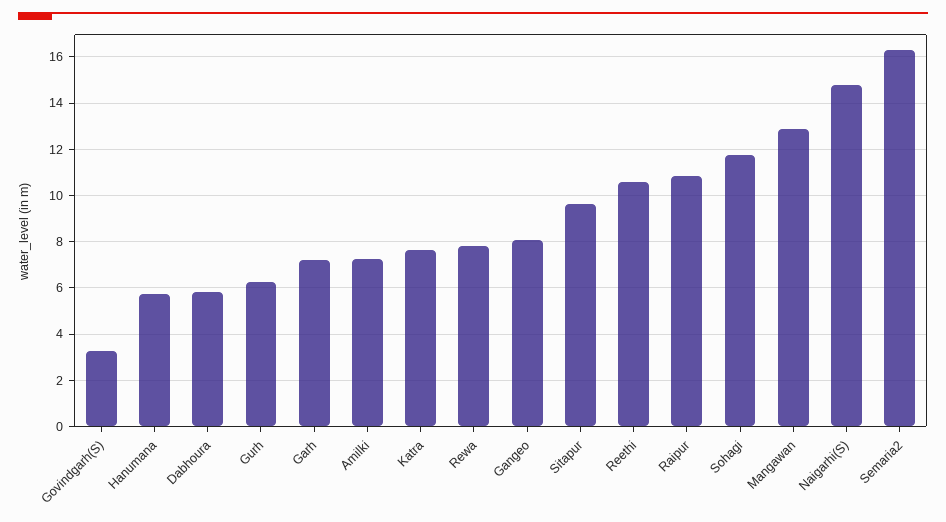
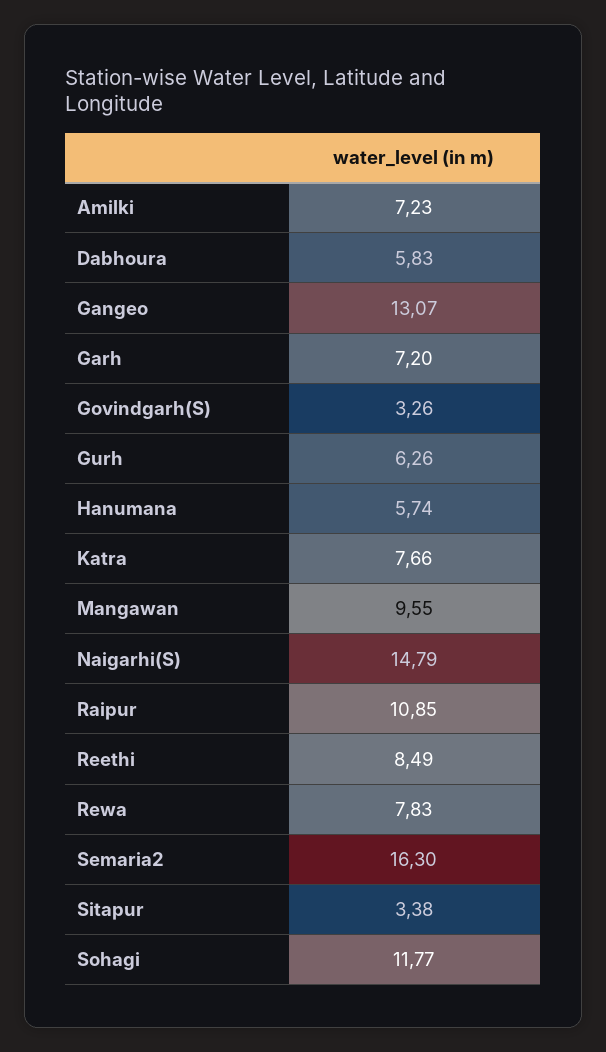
  {
    "Govindgarh(S)": 3.26,
    "Hanumana": 5.74,
    "Dabhoura": 5.83,
    "Gurh": 6.26,
    "Garh": 7.2,
    "Amilki": 7.23,
    "Katra": 7.66,
    "Rewa": 7.83,
-   "Gangeo": 8,
+   "Gangeo": 13.07,
-   "Sitapur": 9.5,
+   "Sitapur": 3.38,
-   "Reethi": 10.5,
+   "Reethi": 8.49,
    "Raipur": 10.85,
    "Sohagi": 11.77,
-   "Mangawan": 13,
+   "Mangawan": 9.55,
    "Naigarhi(S)": 14.79,
    "Semaria2": 16.3
  }

